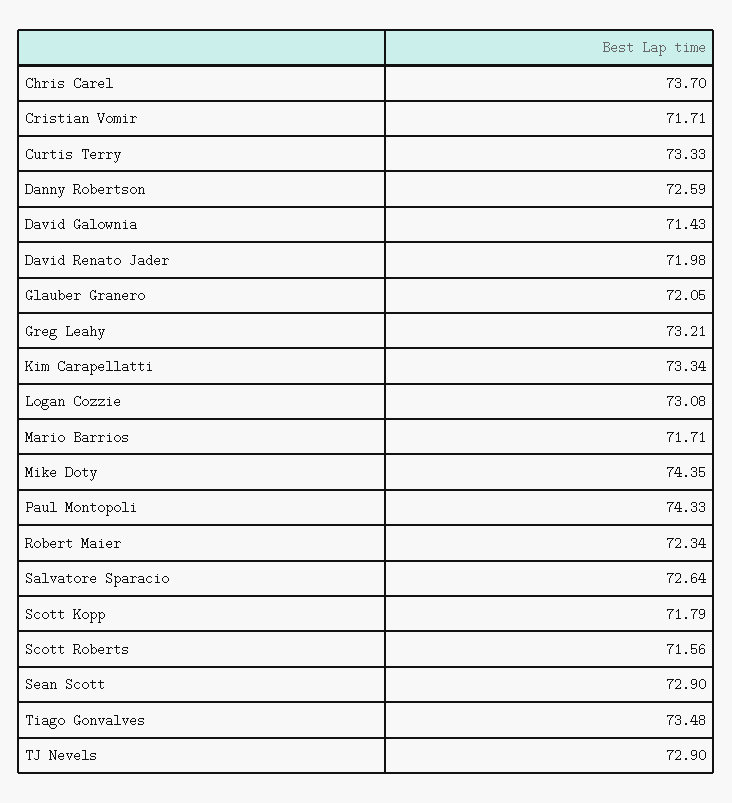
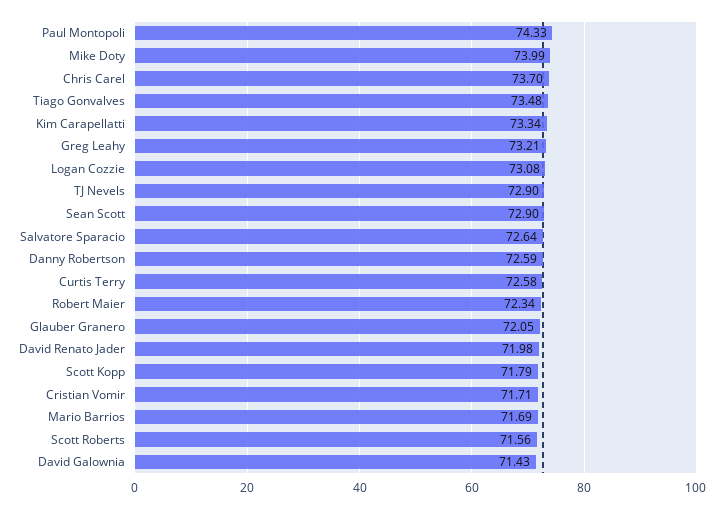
  {
    "Chris Carel": 73.7,
    "Cristian Vomir": 71.71,
-   "Curtis Terry": 73.33,
+   "Curtis Terry": 72.58,
    "Danny Robertson": 72.59,
    "David Galownia": 71.43,
    "David Renato Jader": 71.98,
    "Glauber Granero": 72.05,
    "Greg Leahy": 73.21,
    "Kim Carapellatti": 73.34,
    "Logan Cozzie": 73.08,
-   "Mario Barrios": 71.71,
+   "Mario Barrios": 71.69,
-   "Mike Doty": 74.35,
+   "Mike Doty": 73.99,
    "Paul Montopoli": 74.33,
    "Robert Maier": 72.34,
    "Salvatore Sparacio": 72.64,
    "Scott Kopp": 71.79,
    "Scott Roberts": 71.56,
    "Sean Scott": 72.9,
    "Tiago Gonvalves": 73.48,
    "TJ Nevels": 72.9
  }

